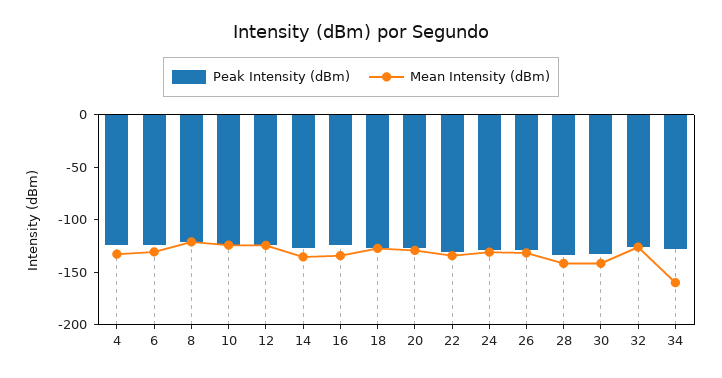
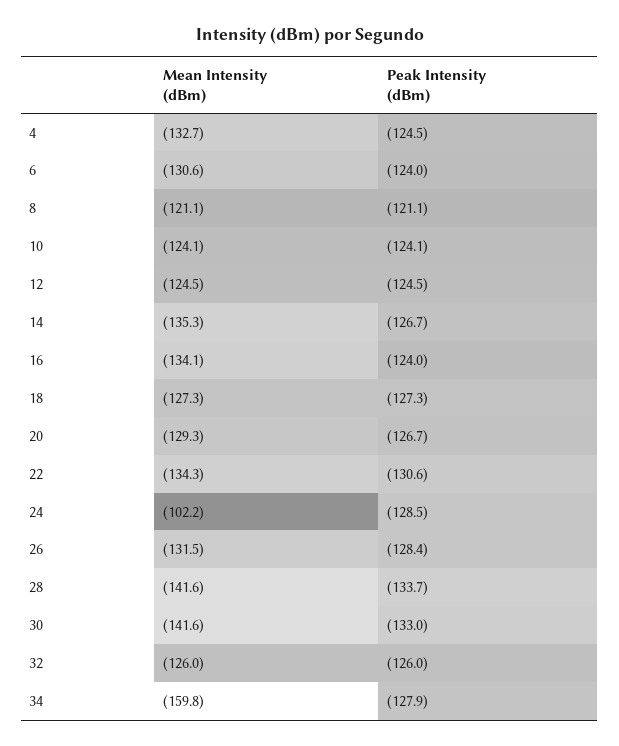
  {
    "Peak Intensity (dBm)": {
      "4": -124.5,
      "6": -124,
      "8": -121.1,
      "10": -124.1,
      "12": -124.5,
      "14": -126.7,
      "16": -124,
      "18": -127.3,
      "20": -126.7,
      "22": -130.6,
      "24": -128.5,
      "26": -128.4,
      "28": -133.7,
      "30": -133,
      "32": -126,
      "34": -127.9
    },
    "Mean Intensity (dBm)": {
      "4": -132.7,
      "6": -130.6,
      "8": -121.1,
      "10": -124.1,
      "12": -124.5,
      "14": -135.3,
      "16": -134.1,
      "18": -127.3,
      "20": -129.3,
      "22": -134.3,
-     "24": -130,
+     "24": -102.2,
      "26": -131.5,
      "28": -141.6,
      "30": -141.6,
      "32": -126,
      "34": -159.8
    }
  }

